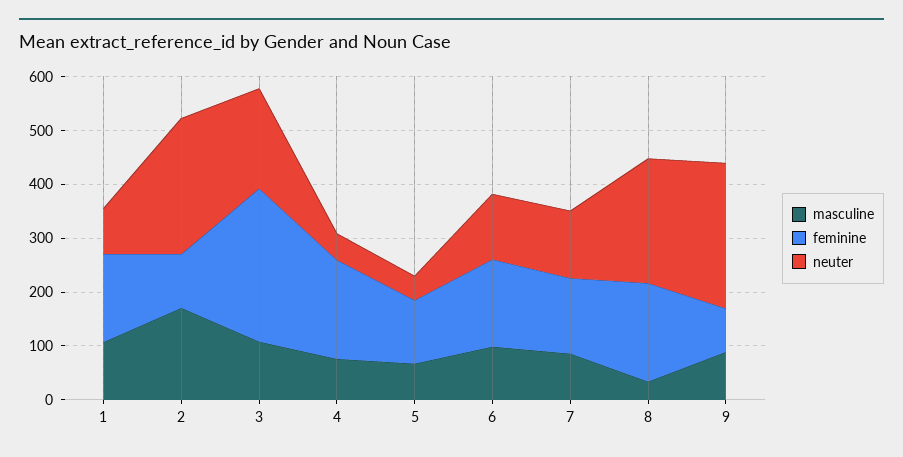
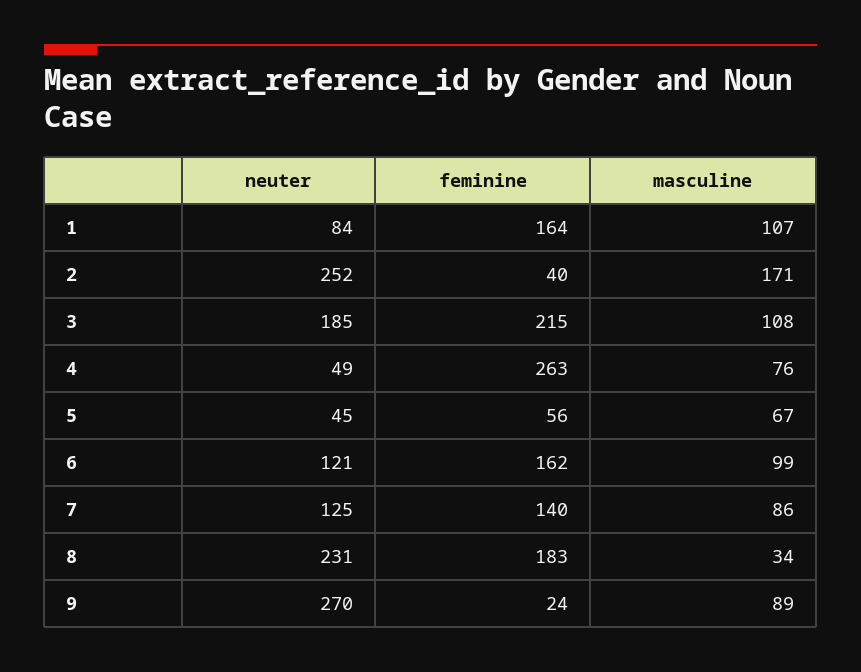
  {
    "masculine": {
      "1": 107,
      "2": 171,
      "3": 108,
      "4": 76,
      "5": 67,
      "6": 99,
      "7": 86,
      "8": 34,
      "9": 89
    },
    "feminine": {
      "1": 164,
-     "2": 100,
+     "2": 40,
-     "3": 280,
+     "3": 215,
-     "4": 180,
+     "4": 263,
-     "5": 120,
+     "5": 56,
      "6": 162,
      "7": 140,
      "8": 183,
-     "9": 80
+     "9": 24
    },
    "neuter": {
      "1": 84,
      "2": 252,
      "3": 185,
      "4": 49,
      "5": 45,
      "6": 121,
      "7": 125,
      "8": 231,
      "9": 270
    }
  }

